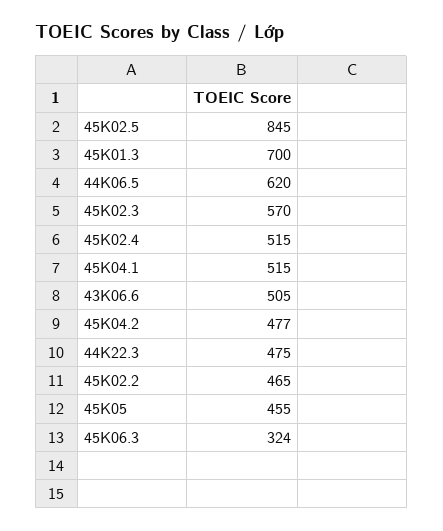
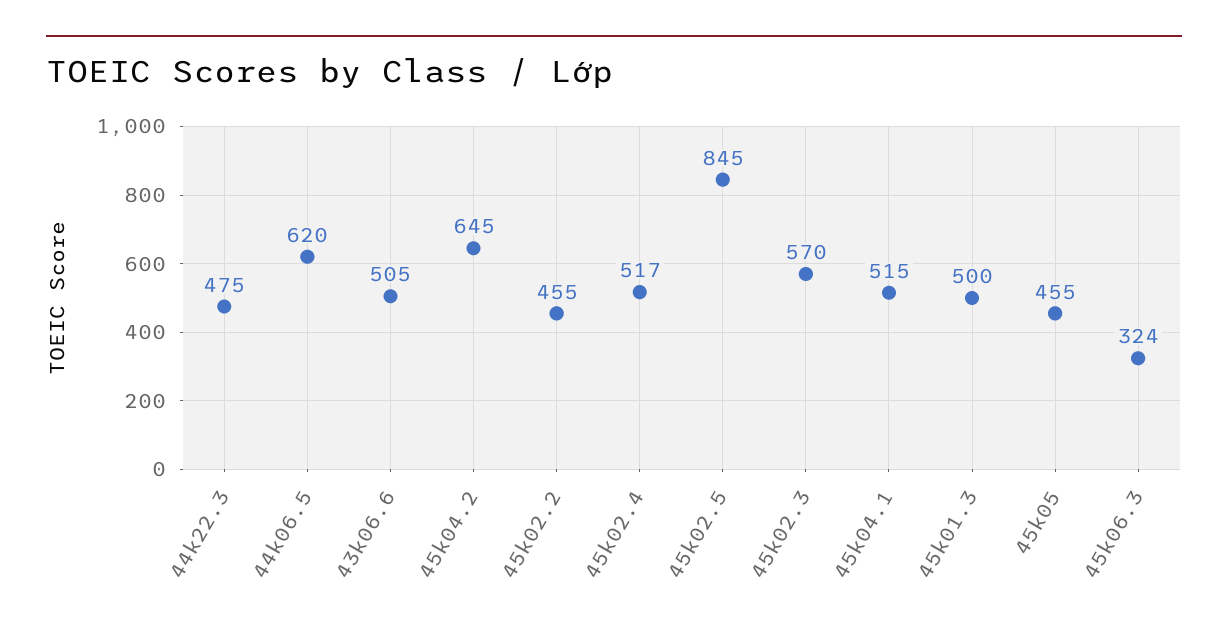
  {
    "45K02.5": 845,
-   "45K01.3": 700,
+   "45K01.3": 500,
    "44K06.5": 620,
    "45K02.3": 570,
-   "45K02.4": 515,
+   "45K02.4": 517,
    "45K04.1": 515,
    "43K06.6": 505,
-   "45K04.2": 477,
+   "45K04.2": 645,
    "44K22.3": 475,
-   "45K02.2": 465,
+   "45K02.2": 455,
    "45K05": 455,
    "45K06.3": 324
  }

